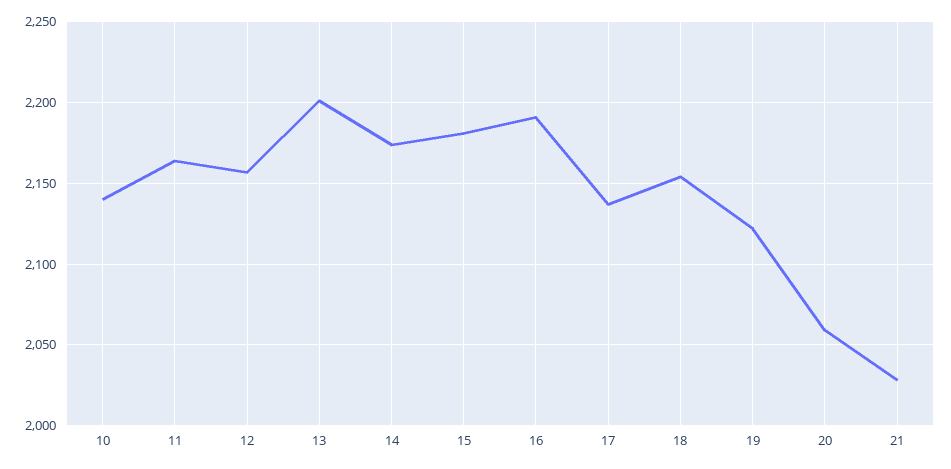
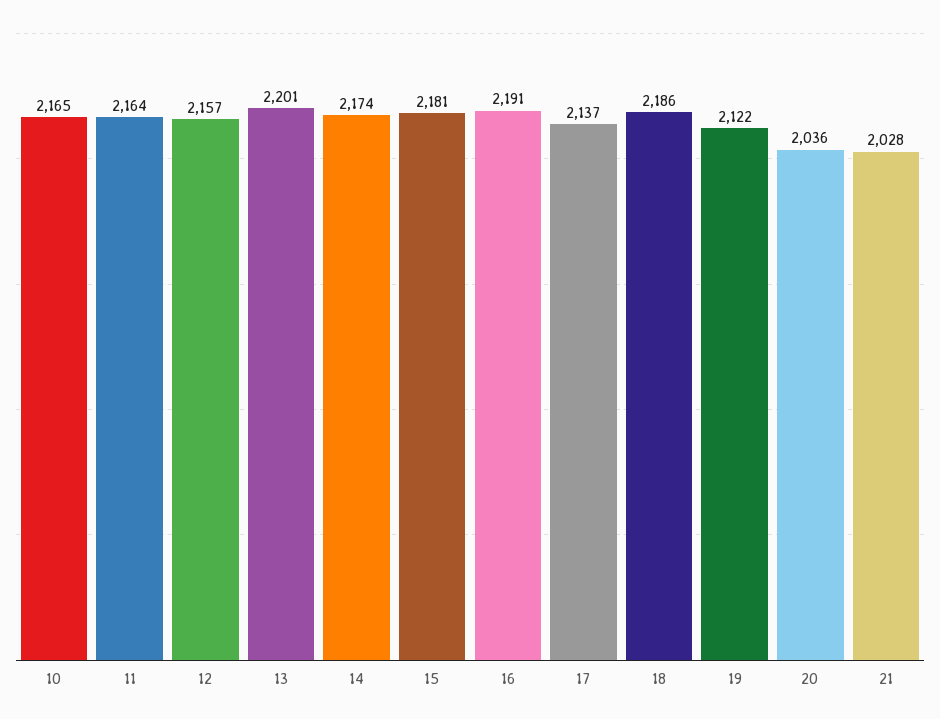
  {
-   "10": 2140,
+   "10": 2165,
    "11": 2164,
    "12": 2157,
    "13": 2201,
    "14": 2174,
    "15": 2181,
    "16": 2191,
    "17": 2137,
-   "18": 2155,
+   "18": 2186,
    "19": 2122,
-   "20": 2060,
+   "20": 2036,
    "21": 2028
  }

